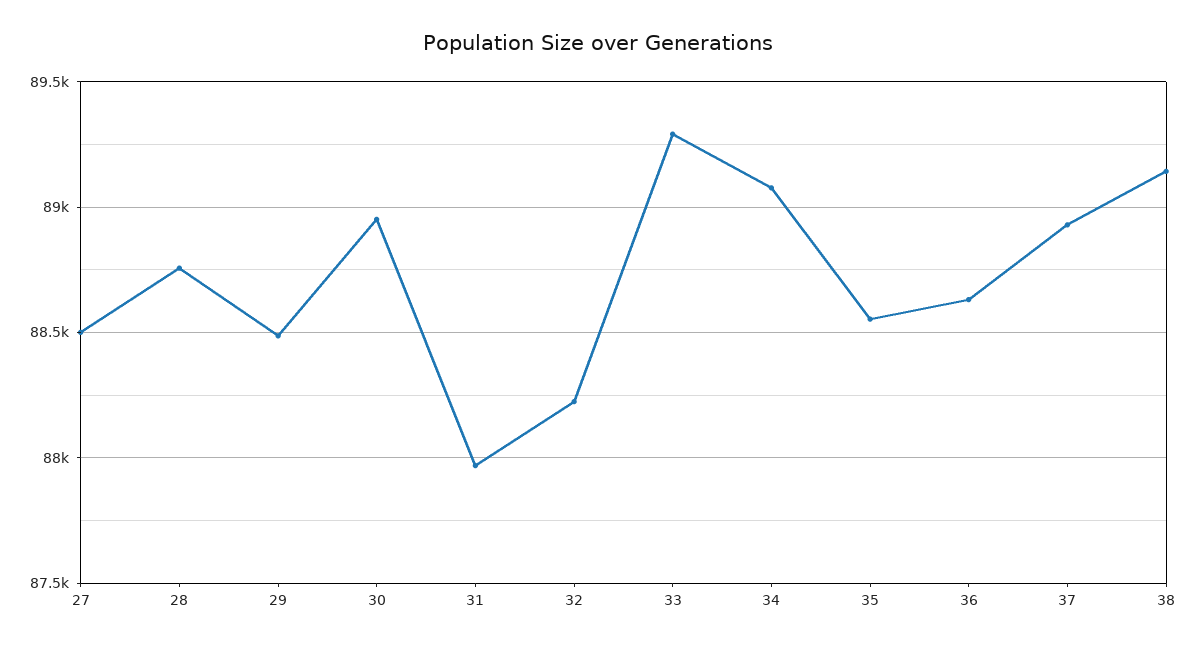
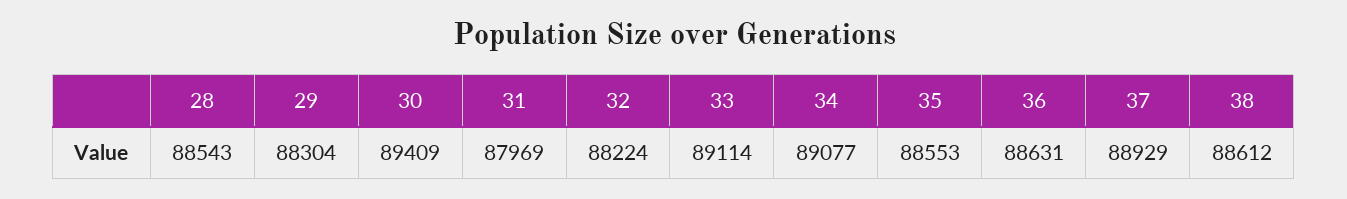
  {
-   "27": 88500,
-   "28": 88750,
+   "28": 88543,
-   "29": 88500,
+   "29": 88304,
-   "30": 88950,
+   "30": 89409,
    "31": 87969,
    "32": 88224,
-   "33": 89300,
+   "33": 89114,
    "34": 89077,
    "35": 88553,
    "36": 88631,
    "37": 88929,
-   "38": 89150
+   "38": 88612
  }

